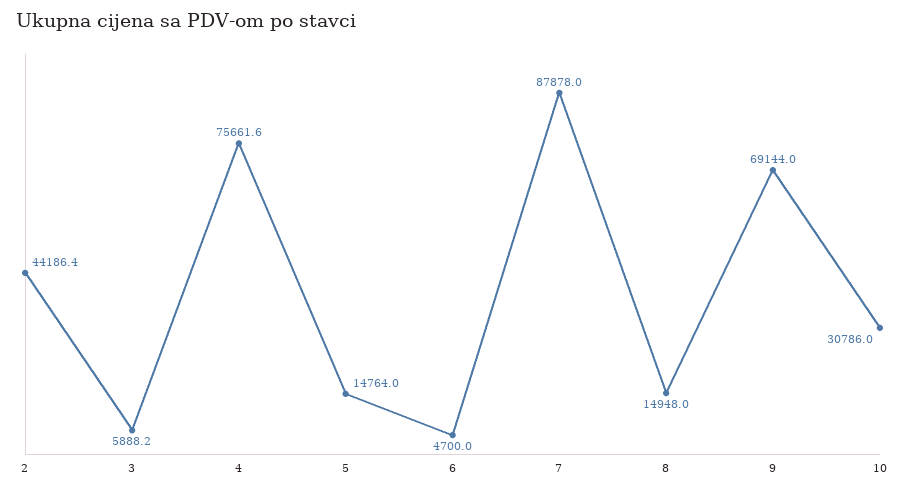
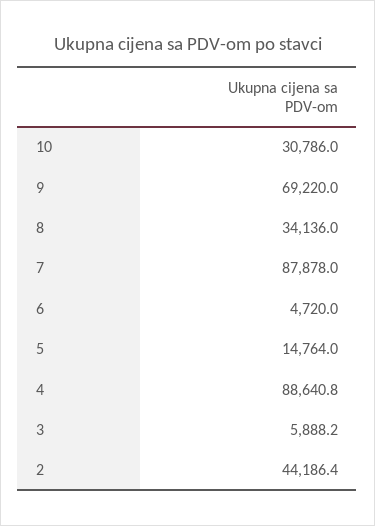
  {
    "2": 44186.4,
    "3": 5888.2,
-   "4": 75661.6,
+   "4": 88640.8,
    "5": 14764,
-   "6": 4700,
+   "6": 4720,
    "7": 87878,
-   "8": 14948,
+   "8": 34136,
-   "9": 69144,
+   "9": 69220,
    "10": 30786
  }

